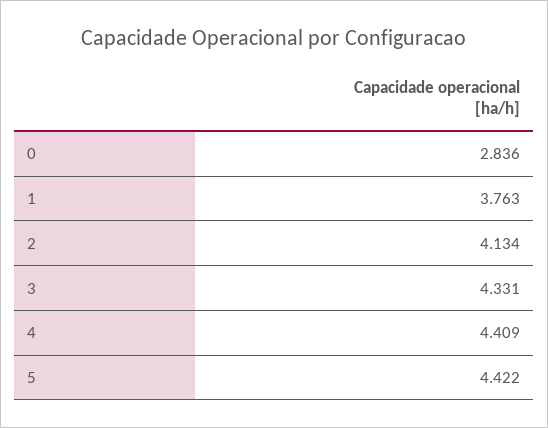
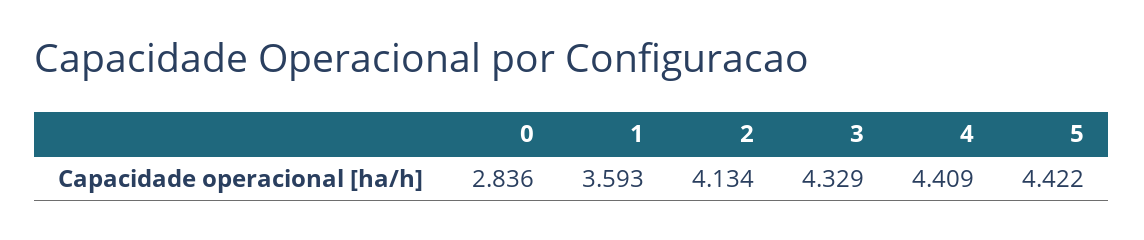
  {
    "0": 2.836,
-   "1": 3.763,
+   "1": 3.593,
    "2": 4.134,
-   "3": 4.331,
+   "3": 4.329,
    "4": 4.409,
    "5": 4.422
  }

